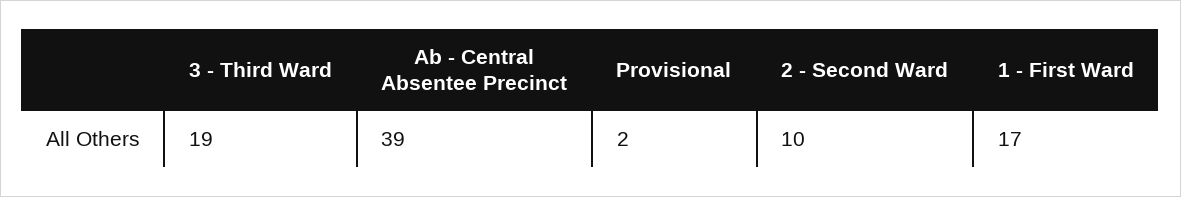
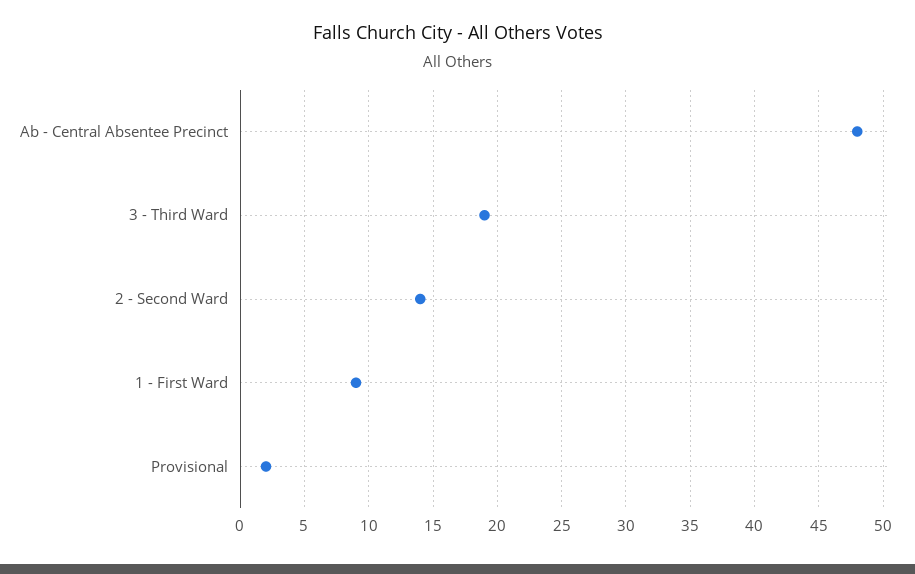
  {
    "3 - Third Ward": 19,
-   "Ab - Central Absentee Precinct": 39,
+   "Ab - Central Absentee Precinct": 48,
    "Provisional": 2,
-   "2 - Second Ward": 10,
+   "2 - Second Ward": 14,
-   "1 - First Ward": 17
+   "1 - First Ward": 9
  }

